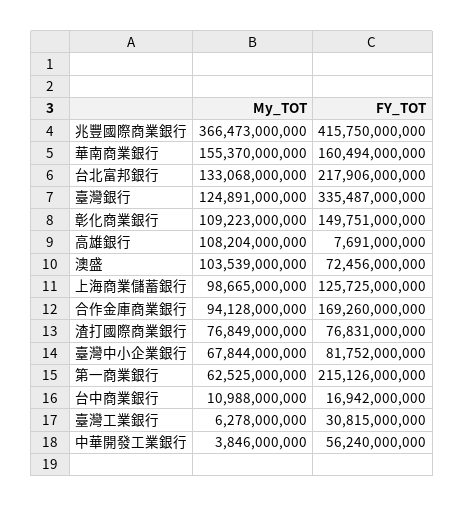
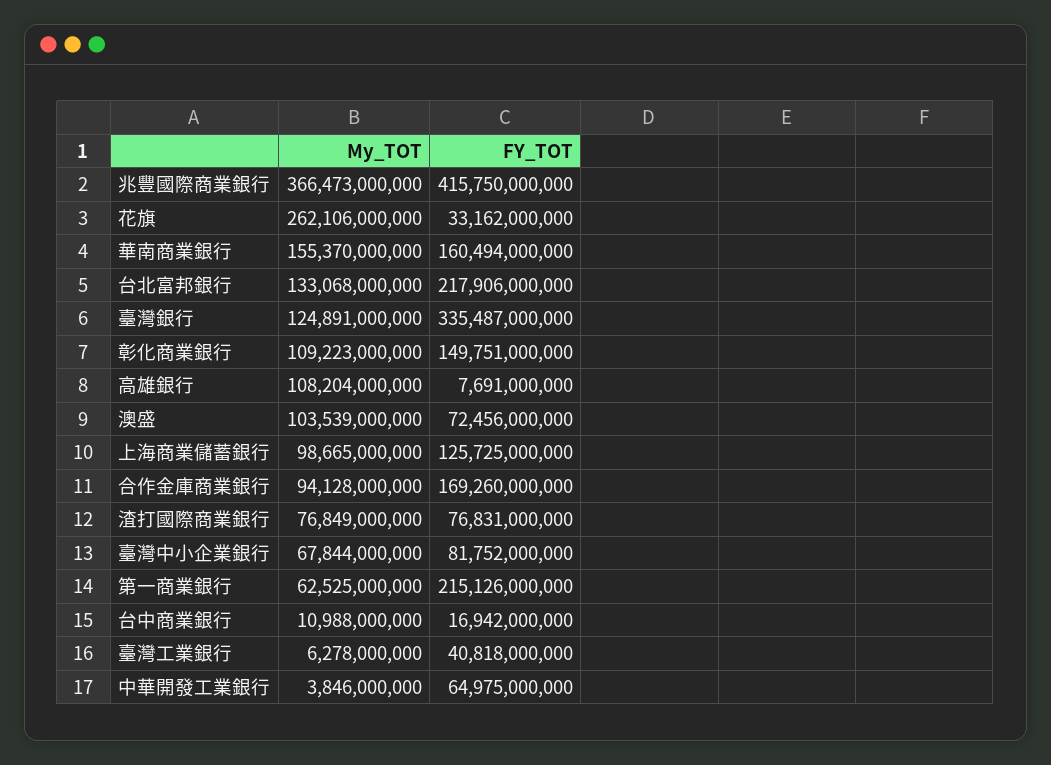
  {
    "My_TOT": {
      "兆豐國際商業銀行": 366473000000,
      "華南商業銀行": 155370000000,
      "台北富邦銀行": 133068000000,
      "臺灣銀行": 124891000000,
      "彰化商業銀行": 109223000000,
      "高雄銀行": 108204000000,
      "澳盛": 103539000000,
      "上海商業儲蓄銀行": 98665000000,
      "合作金庫商業銀行": 94128000000,
      "渣打國際商業銀行": 76849000000,
      "臺灣中小企業銀行": 67844000000,
      "第一商業銀行": 62525000000,
      "台中商業銀行": 10988000000,
      "臺灣工業銀行": 6278000000,
-     "中華開發工業銀行": 3846000000
+     "中華開發工業銀行": 3846000000,
+     "花旗": 262106000000
    },
    "FY_TOT": {
      "兆豐國際商業銀行": 415750000000,
      "華南商業銀行": 160494000000,
      "台北富邦銀行": 217906000000,
      "臺灣銀行": 335487000000,
      "彰化商業銀行": 149751000000,
      "高雄銀行": 7691000000,
      "澳盛": 72456000000,
      "上海商業儲蓄銀行": 125725000000,
      "合作金庫商業銀行": 169260000000,
      "渣打國際商業銀行": 76831000000,
      "臺灣中小企業銀行": 81752000000,
      "第一商業銀行": 215126000000,
      "台中商業銀行": 16942000000,
-     "臺灣工業銀行": 30815000000,
+     "臺灣工業銀行": 40818000000,
-     "中華開發工業銀行": 56240000000
+     "中華開發工業銀行": 64975000000,
+     "花旗": 33162000000
    }
  }

